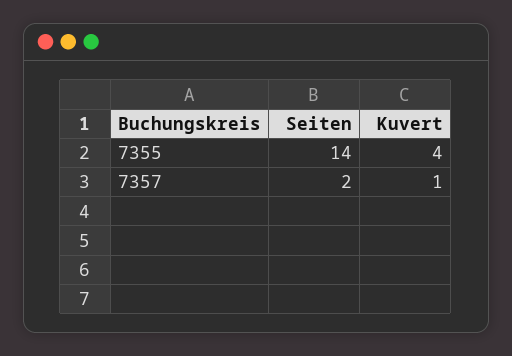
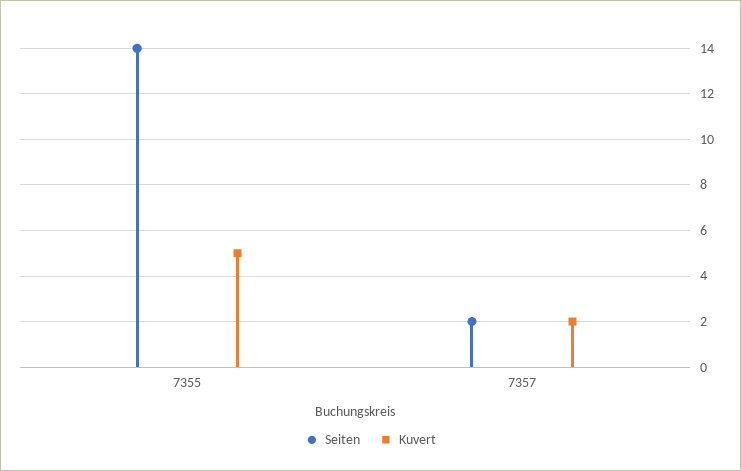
  {
    "Seiten": {
      "7355": 14,
      "7357": 2
    },
    "Kuvert": {
-     "7355": 4,
+     "7355": 5,
-     "7357": 1
+     "7357": 2
    }
  }

